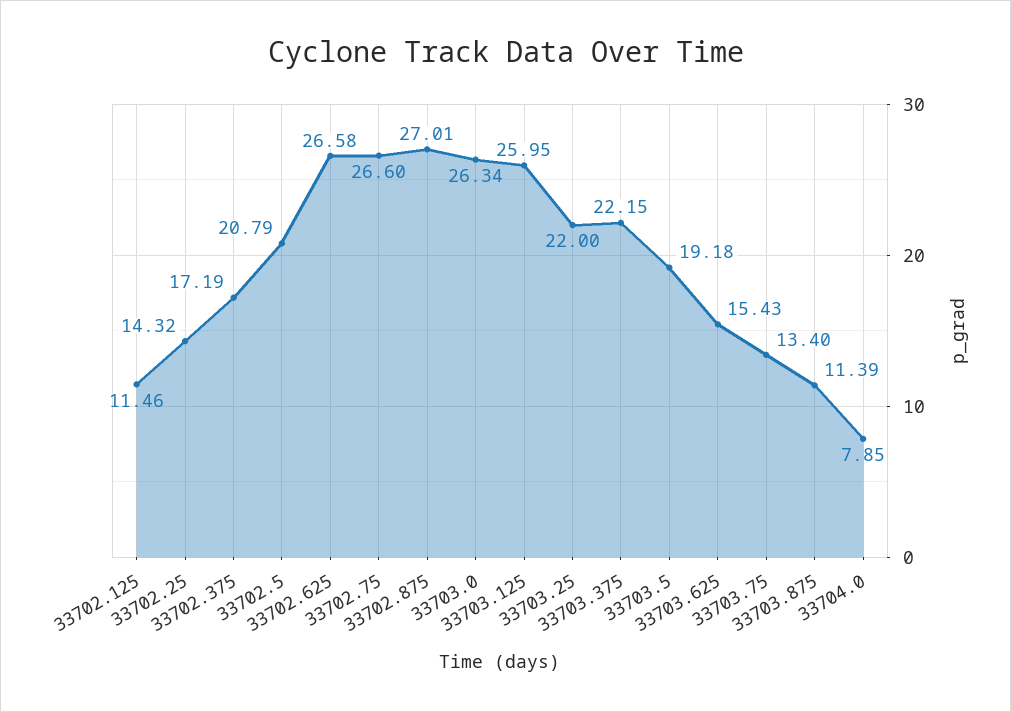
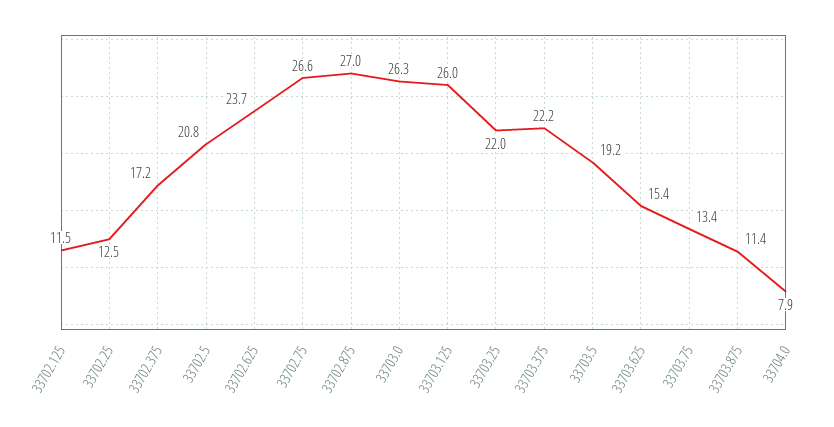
  {
    "33702.125": 11.46,
-   "33702.25": 14.32,
+   "33702.25": 12.5,
    "33702.375": 17.19,
    "33702.5": 20.79,
-   "33702.625": 26.58,
+   "33702.625": 23.7,
    "33702.75": 26.6,
    "33702.875": 27.01,
    "33703.0": 26.34,
    "33703.125": 25.95,
    "33703.25": 22,
    "33703.375": 22.15,
    "33703.5": 19.18,
    "33703.625": 15.43,
    "33703.75": 13.4,
    "33703.875": 11.39,
    "33704.0": 7.85
  }

